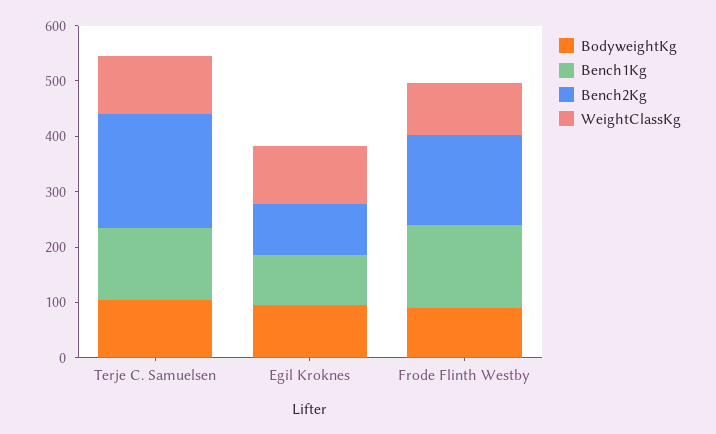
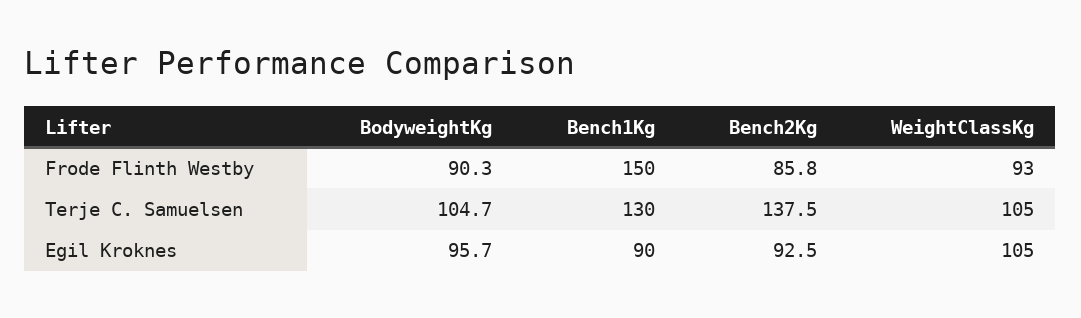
  {
    "BodyweightKg": {
      "Terje C. Samuelsen": 104.7,
      "Egil Kroknes": 95.7,
      "Frode Flinth Westby": 90.3
    },
    "Bench1Kg": {
      "Terje C. Samuelsen": 130,
      "Egil Kroknes": 90,
      "Frode Flinth Westby": 150
    },
    "Bench2Kg": {
-     "Terje C. Samuelsen": 200,
+     "Terje C. Samuelsen": 137.5,
      "Egil Kroknes": 92.5,
-     "Frode Flinth Westby": 160
+     "Frode Flinth Westby": 85.8
    },
    "WeightClassKg": {
      "Terje C. Samuelsen": 105,
      "Egil Kroknes": 105,
      "Frode Flinth Westby": 93
    }
  }

